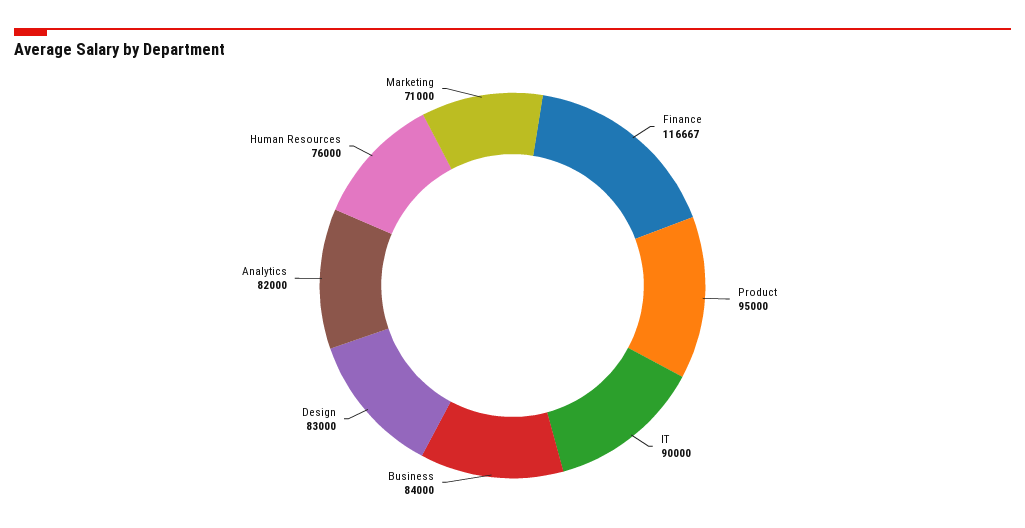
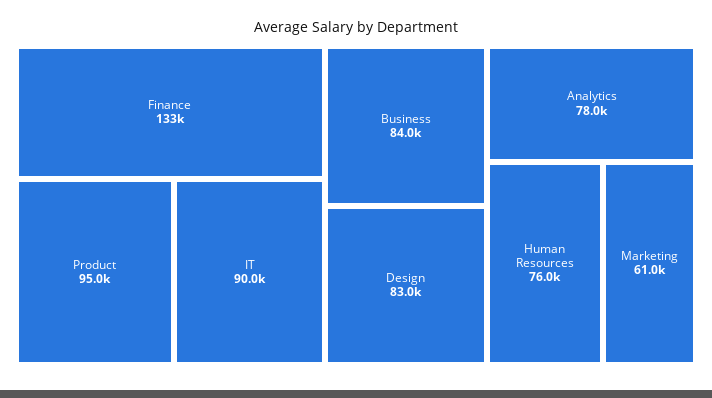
  {
-   "Finance": 116667,
+   "Finance": 133000,
    "Product": 95000,
    "IT": 90000,
    "Business": 84000,
    "Design": 83000,
-   "Analytics": 82000,
+   "Analytics": 78000,
    "Human Resources": 76000,
-   "Marketing": 71000
+   "Marketing": 61000
  }

